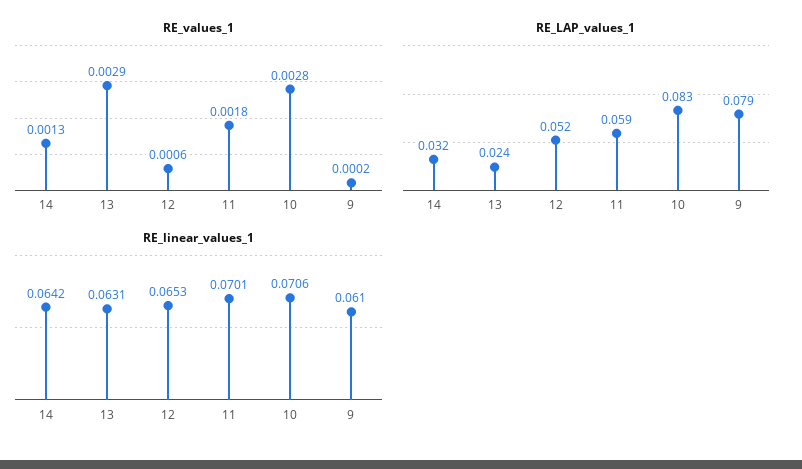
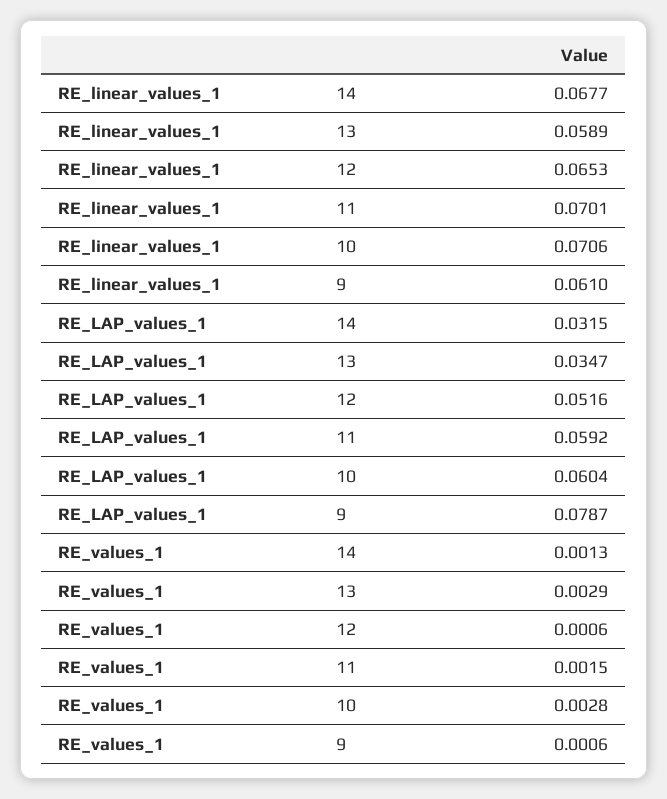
  {
    "RE_values_1": {
      "14": 0.0013,
      "13": 0.0029,
      "12": 0.0006,
-     "11": 0.0018,
+     "11": 0.0015,
      "10": 0.0028,
-     "9": 0.0002
+     "9": 0.0006
    },
    "RE_LAP_values_1": {
      "14": 0.0315,
-     "13": 0.024,
+     "13": 0.0347,
      "12": 0.0516,
      "11": 0.0592,
-     "10": 0.083,
+     "10": 0.0604,
      "9": 0.0787
    },
    "RE_linear_values_1": {
-     "14": 0.0642,
+     "14": 0.0677,
-     "13": 0.0631,
+     "13": 0.0589,
      "12": 0.0653,
      "11": 0.0701,
      "10": 0.0706,
      "9": 0.061
    }
  }

